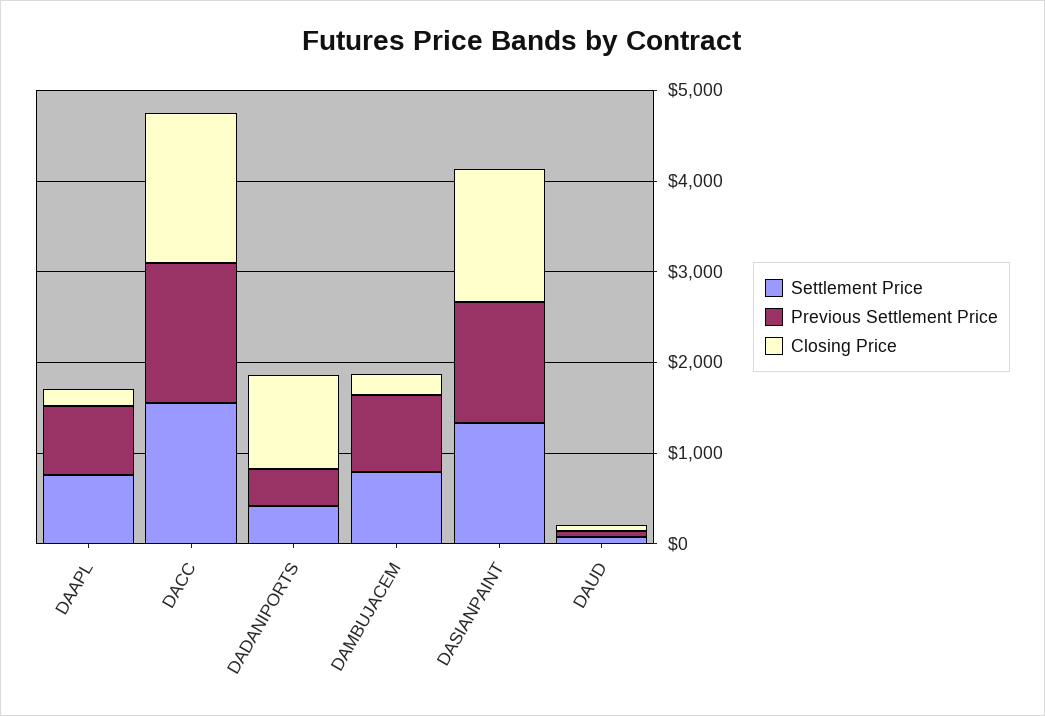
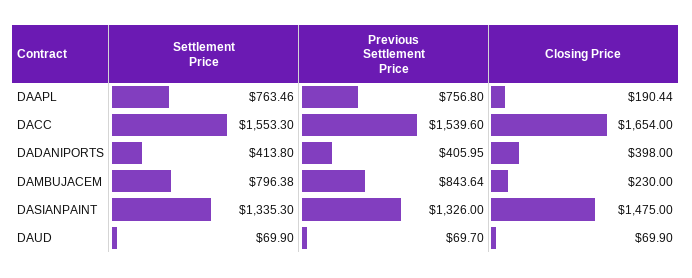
  {
    "Settlement Price": {
      "DAAPL": 763.46,
      "DACC": 1553.3,
      "DADANIPORTS": 413.8,
      "DAMBUJACEM": 796.38,
      "DASIANPAINT": 1335.3,
      "DAUD": 69.9
    },
    "Previous Settlement Price": {
      "DAAPL": 756.8,
      "DACC": 1539.6,
      "DADANIPORTS": 405.95,
      "DAMBUJACEM": 843.64,
      "DASIANPAINT": 1326,
      "DAUD": 69.7
    },
    "Closing Price": {
      "DAAPL": 190.44,
      "DACC": 1654,
-     "DADANIPORTS": 1000,
+     "DADANIPORTS": 398,
      "DAMBUJACEM": 230,
      "DASIANPAINT": 1475,
      "DAUD": 69.9
    }
  }

